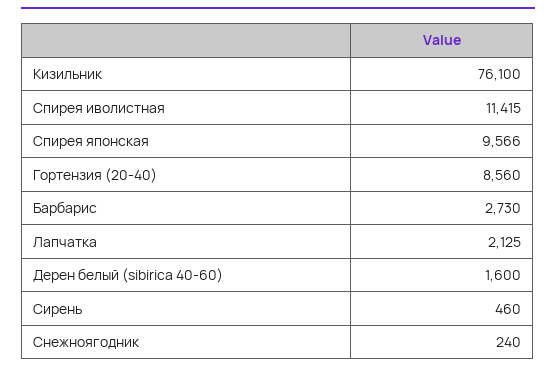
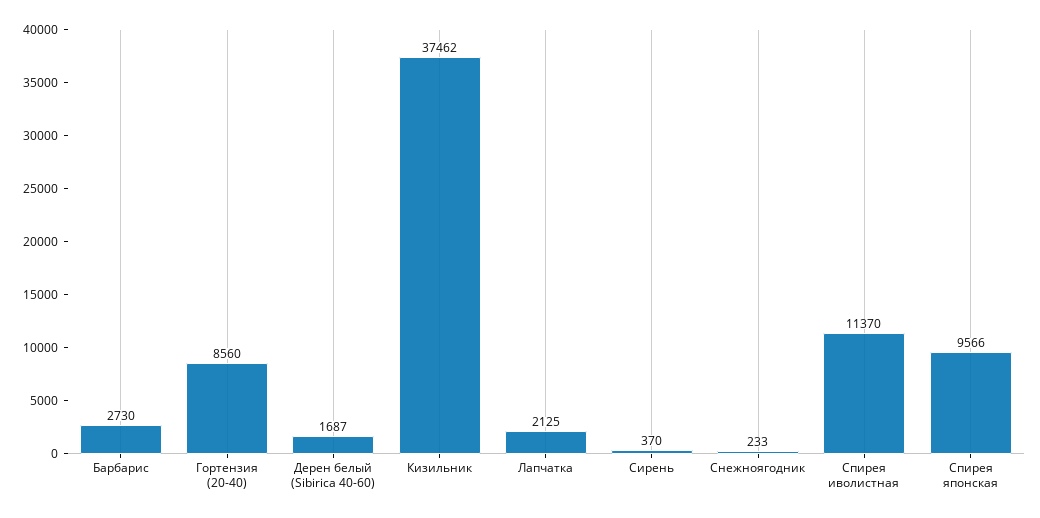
  {
-   "Кизильник": 76100,
+   "Кизильник": 37462,
-   "Спирея иволистная": 11415,
+   "Спирея иволистная": 11370,
    "Спирея японская": 9566,
    "Гортензия (20-40)": 8560,
    "Барбарис": 2730,
    "Лапчатка": 2125,
-   "Дерен белый (sibirica 40-60)": 1600,
+   "Дерен белый (sibirica 40-60)": 1687,
-   "Сирень": 460,
+   "Сирень": 370,
-   "Снежноягодник": 240
+   "Снежноягодник": 233
  }

